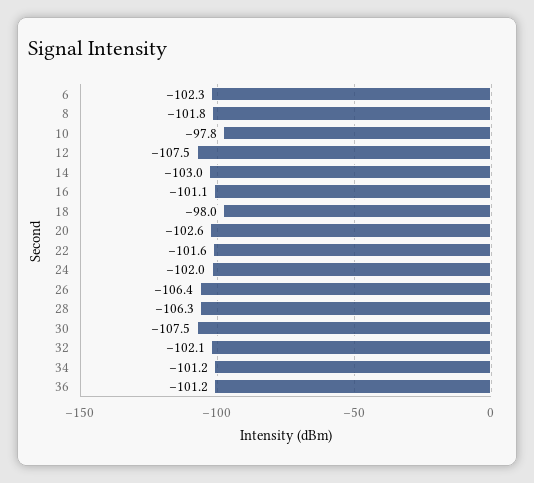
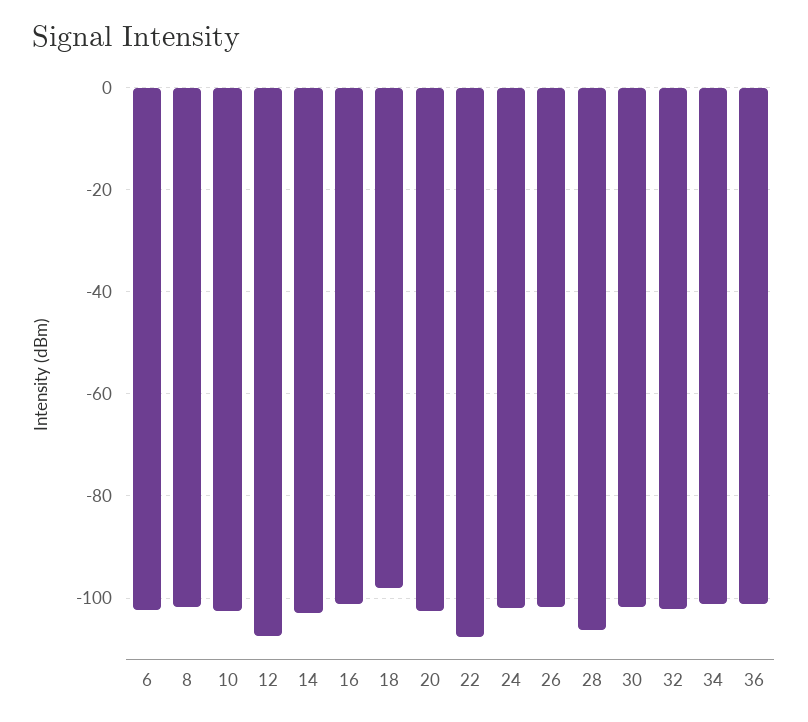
  {
    "6": -102.3,
    "8": -101.8,
-   "10": -97.8,
+   "10": -102,
    "12": -107.5,
    "14": -103,
    "16": -101.1,
    "18": -98,
    "20": -102.6,
-   "22": -101.6,
+   "22": -108,
    "24": -102,
-   "26": -106.4,
+   "26": -102,
    "28": -106.3,
-   "30": -107.5,
+   "30": -102,
    "32": -102.1,
    "34": -101.2,
    "36": -101.2
  }

